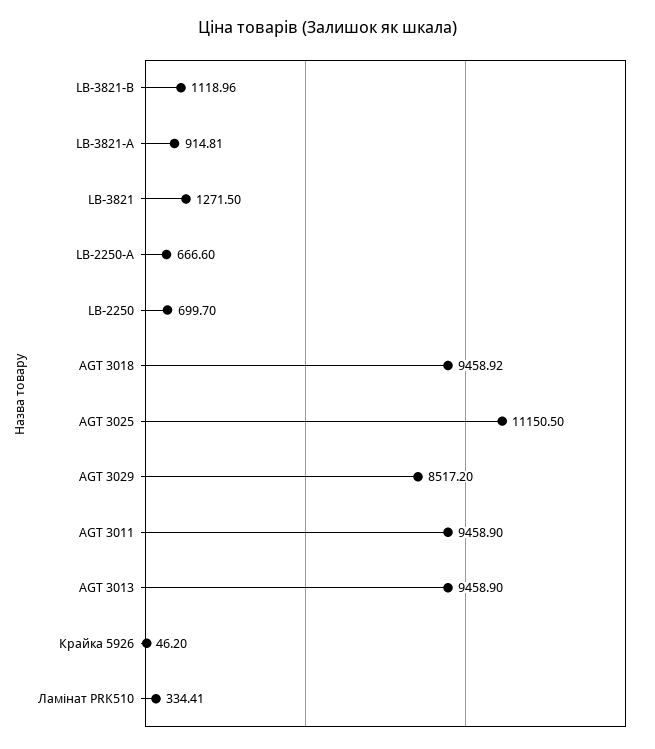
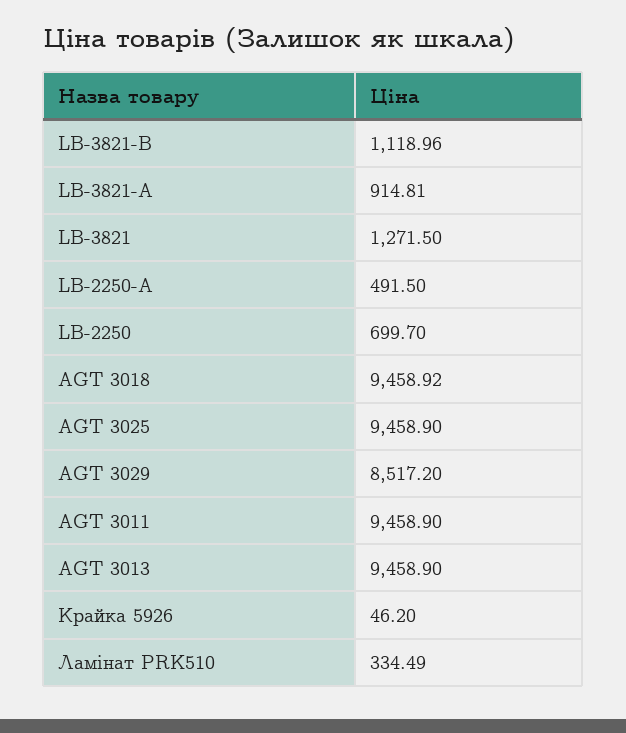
  {
    "LB-3821-В": 1118.96,
    "LB-3821-А": 914.81,
    "LB-3821": 1271.5,
-   "LB-2250-А": 666.6,
+   "LB-2250-А": 491.5,
    "LB-2250": 699.7,
    "AGT 3018": 9458.92,
-   "AGT 3025": 11150.5,
+   "AGT 3025": 9458.9,
    "AGT 3029": 8517.2,
    "AGT 3011": 9458.9,
    "AGT 3013": 9458.9,
    "Крайка 5926": 46.2,
-   "Ламінат PRK510": 334.41
+   "Ламінат PRK510": 334.49
  }

